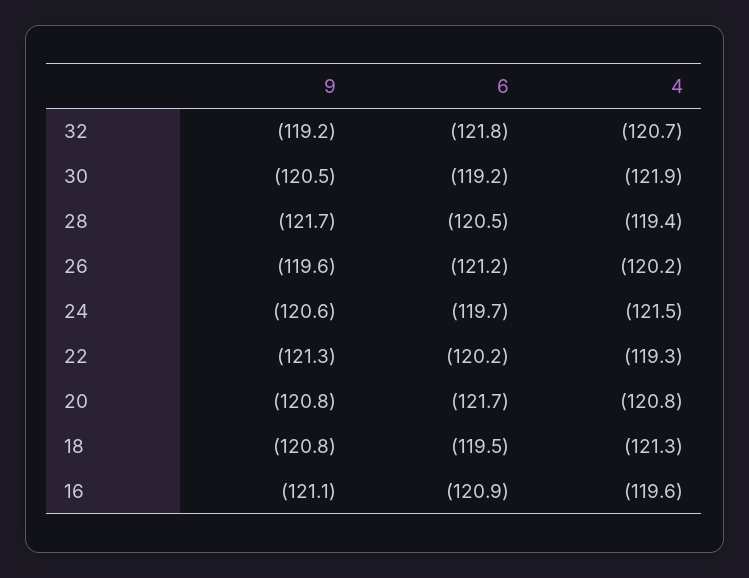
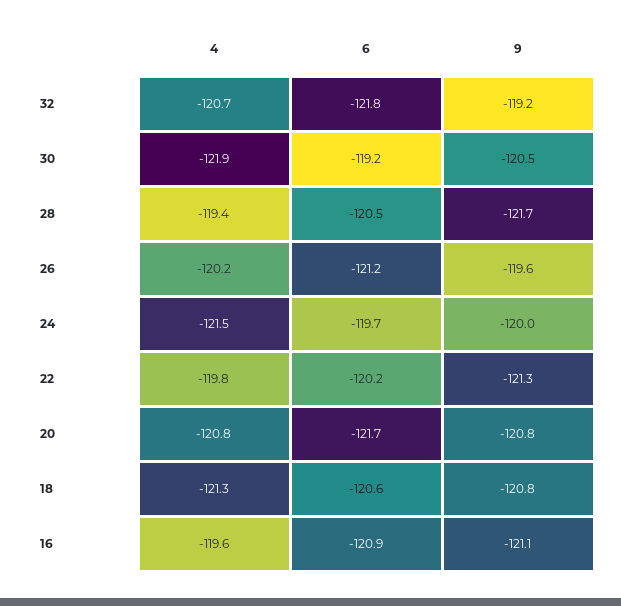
  {
    "9": {
      "32": -119.2,
      "30": -120.5,
      "28": -121.7,
      "26": -119.6,
-     "24": -120.6,
+     "24": -120,
      "22": -121.3,
      "20": -120.8,
      "18": -120.8,
      "16": -121.1
    },
    "6": {
      "32": -121.8,
      "30": -119.2,
      "28": -120.5,
      "26": -121.2,
      "24": -119.7,
      "22": -120.2,
      "20": -121.7,
-     "18": -119.5,
+     "18": -120.6,
      "16": -120.9
    },
    "4": {
      "32": -120.7,
      "30": -121.9,
      "28": -119.4,
      "26": -120.2,
      "24": -121.5,
-     "22": -119.3,
+     "22": -119.8,
      "20": -120.8,
      "18": -121.3,
      "16": -119.6
    }
  }

